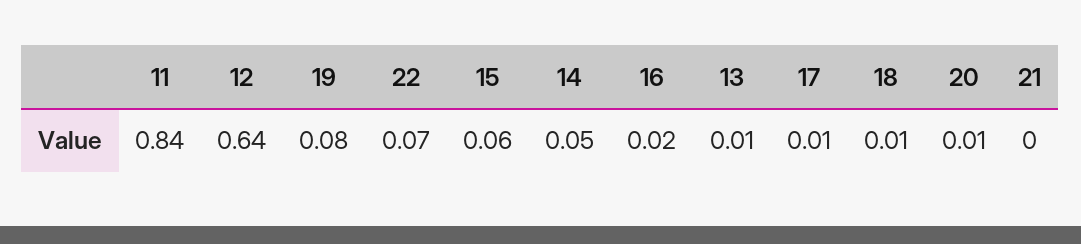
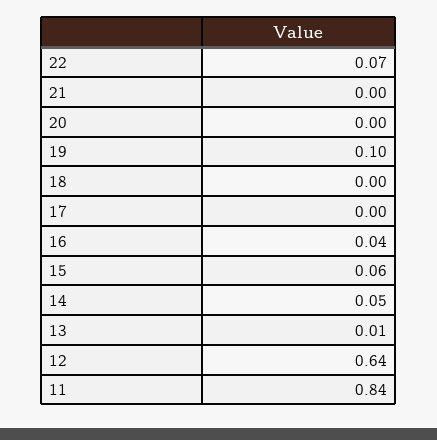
  {
    "11": 0.84,
    "12": 0.64,
-   "19": 0.08,
+   "19": 0.1,
    "22": 0.07,
    "15": 0.06,
    "14": 0.05,
-   "16": 0.02,
+   "16": 0.04,
    "13": 0.01,
-   "17": 0.01,
+   "17": 0,
-   "18": 0.01,
+   "18": 0,
-   "20": 0.01,
+   "20": 0,
    "21": 0
  }

